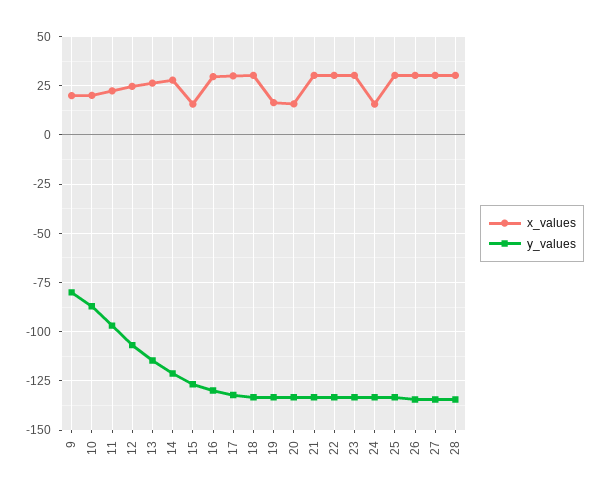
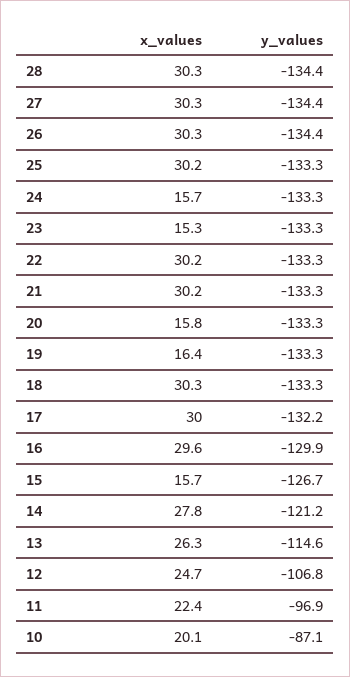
  {
    "x_values": {
-     "9": 20,
      "10": 20.1,
      "11": 22.4,
      "12": 24.7,
      "13": 26.3,
      "14": 27.8,
      "15": 15.7,
      "16": 29.6,
      "17": 30,
      "18": 30.3,
      "19": 16.4,
      "20": 15.8,
      "21": 30.2,
      "22": 30.2,
-     "23": 30,
+     "23": 15.3,
      "24": 15.7,
      "25": 30.2,
      "26": 30.3,
      "27": 30.3,
      "28": 30.3
    },
    "y_values": {
-     "9": -80,
      "10": -87.1,
      "11": -96.9,
      "12": -106.8,
      "13": -114.6,
      "14": -121.2,
      "15": -126.7,
      "16": -129.9,
      "17": -132.2,
      "18": -133.3,
      "19": -133.3,
      "20": -133.3,
      "21": -133.3,
      "22": -133.3,
      "23": -133.3,
      "24": -133.3,
      "25": -133.3,
      "26": -134.4,
      "27": -134.4,
      "28": -134.4
    }
  }

